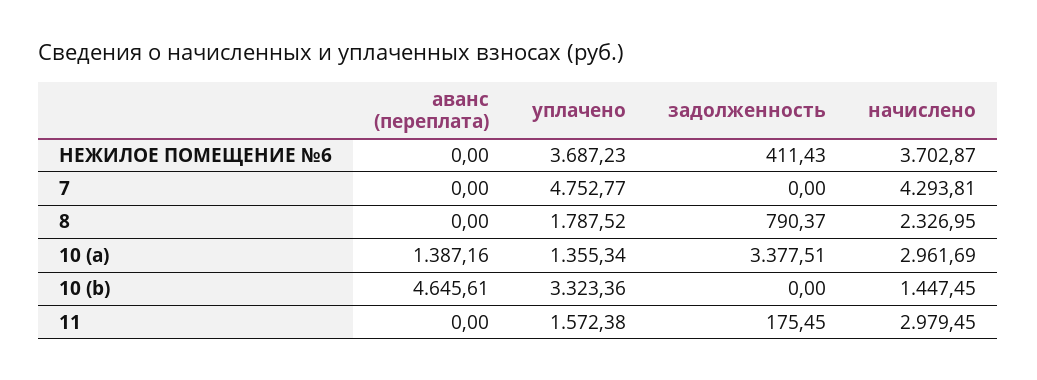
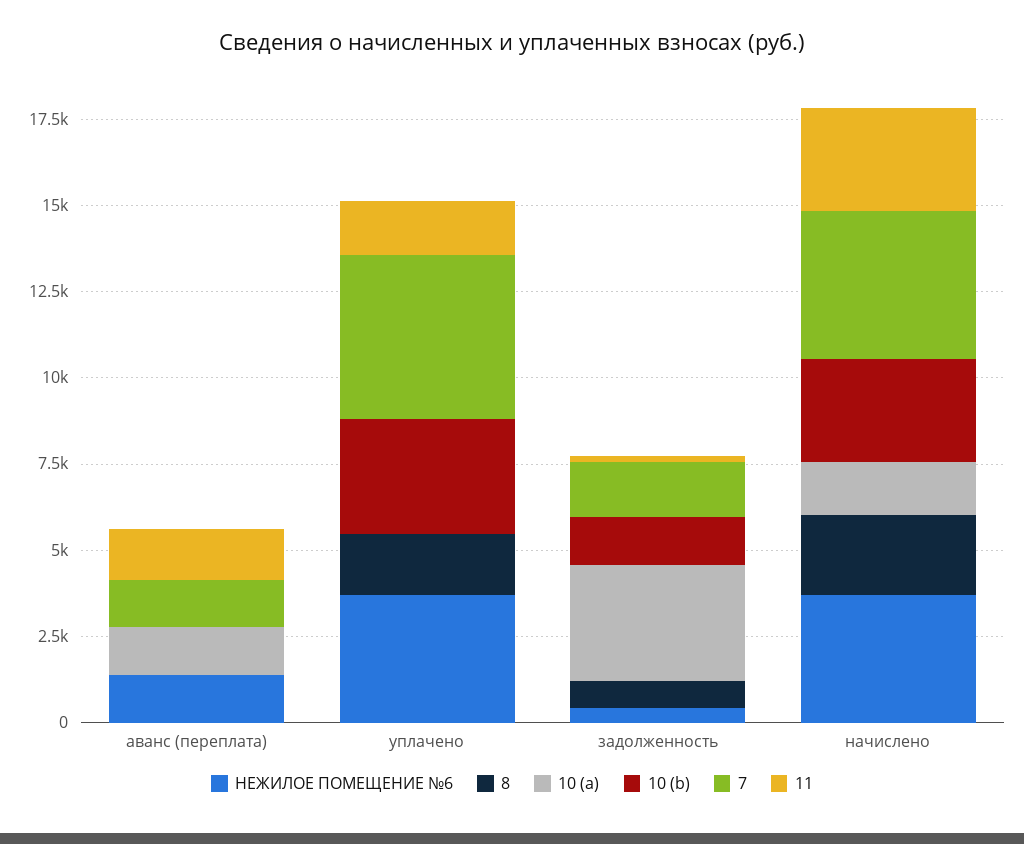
  {
    "НЕЖИЛОЕ ПОМЕЩЕНИЕ №6": {
-     "аванс (переплата)": 0,
+     "аванс (переплата)": 1500,
      "уплачено": 3687.23,
      "задолженность": 411.43,
      "начислено": 3702.87
    },
    "7": {
-     "аванс (переплата)": 0,
+     "аванс (переплата)": 1500,
      "уплачено": 4752.77,
-     "задолженность": 0,
+     "задолженность": 1500,
      "начислено": 4293.81
    },
    "8": {
      "аванс (переплата)": 0,
      "уплачено": 1787.52,
      "задолженность": 790.37,
      "начислено": 2326.95
    },
    "10 (a)": {
      "аванс (переплата)": 1387.16,
-     "уплачено": 1355.34,
+     "уплачено": 0,
      "задолженность": 3377.51,
-     "начислено": 2961.69
+     "начислено": 1500
    },
    "10 (b)": {
-     "аванс (переплата)": 4645.61,
+     "аванс (переплата)": 0,
      "уплачено": 3323.36,
-     "задолженность": 0,
+     "задолженность": 1500,
-     "начислено": 1447.45
+     "начислено": 3000
    },
    "11": {
-     "аванс (переплата)": 0,
+     "аванс (переплата)": 1500,
      "уплачено": 1572.38,
      "задолженность": 175.45,
      "начислено": 2979.45
    }
  }

